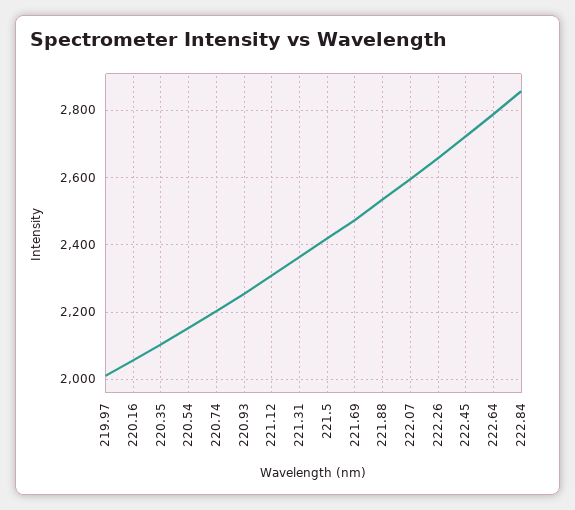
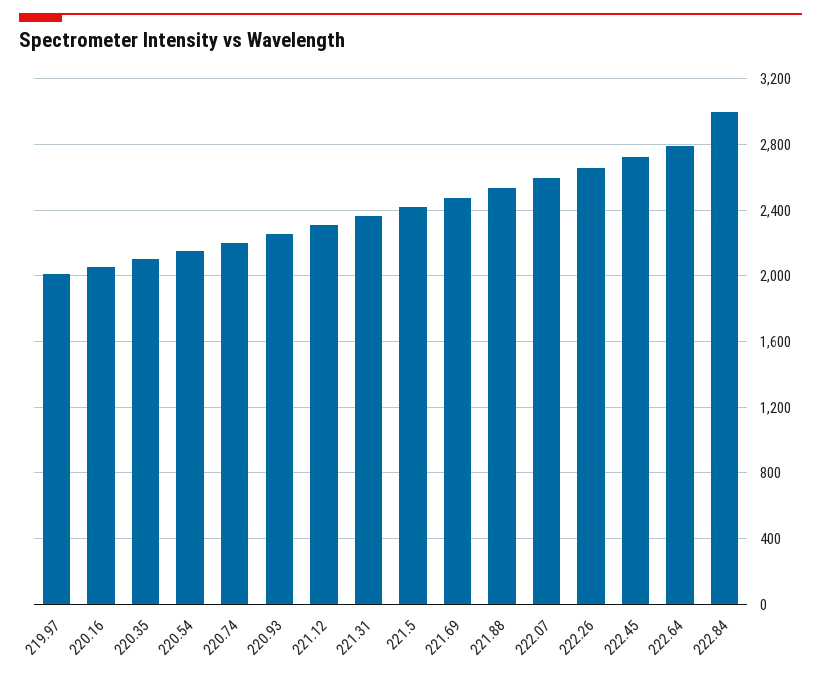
  {
    "219.97": 2020,
    "220.16": 2060,
    "220.35": 2100,
    "220.54": 2160,
    "220.74": 2200,
    "220.93": 2260,
    "221.12": 2300,
    "221.31": 2360,
    "221.5": 2420,
    "221.69": 2480,
    "221.88": 2540,
    "222.07": 2600,
    "222.26": 2660,
    "222.45": 2720,
    "222.64": 2780,
-   "222.84": 2860
+   "222.84": 3000
  }

